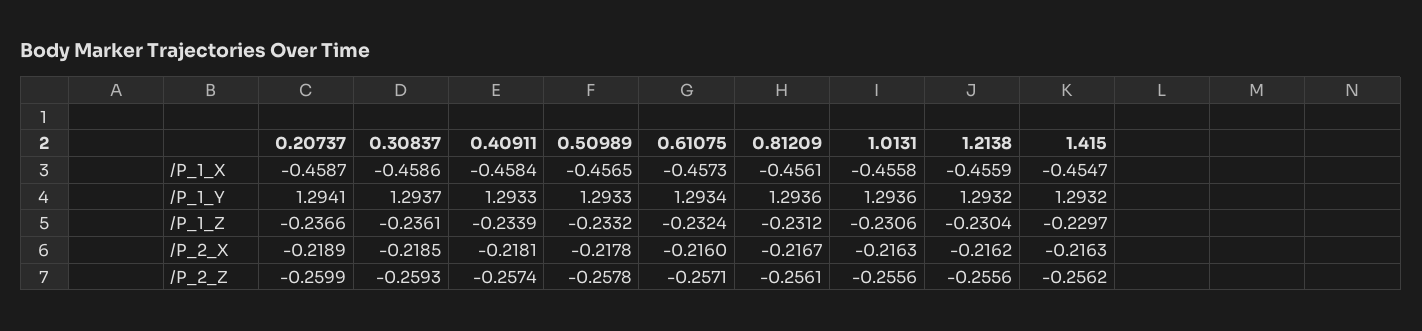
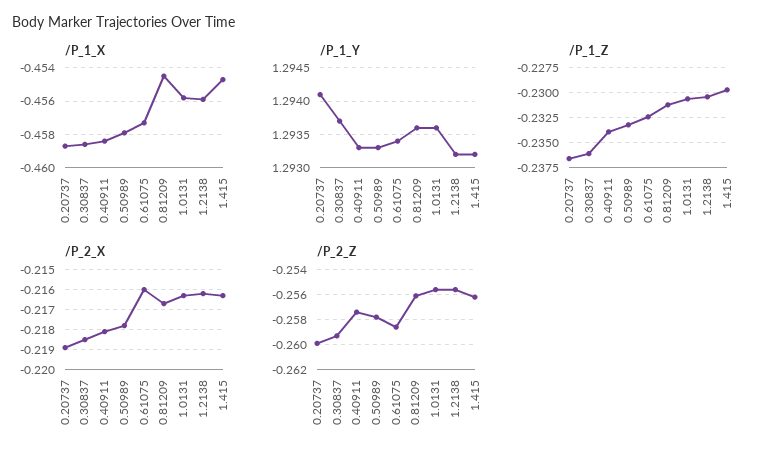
  {
    "/P_1_X": {
      "0.20737": -0.4587,
      "0.30837": -0.4586,
      "0.40911": -0.4584,
-     "0.50989": -0.4565,
+     "0.50989": -0.458,
      "0.61075": -0.4573,
-     "0.81209": -0.4561,
+     "0.81209": -0.4545,
      "1.0131": -0.4558,
      "1.2138": -0.4559,
      "1.415": -0.4547
    },
    "/P_1_Y": {
      "0.20737": 1.2941,
      "0.30837": 1.2937,
      "0.40911": 1.2933,
      "0.50989": 1.2933,
      "0.61075": 1.2934,
      "0.81209": 1.2936,
      "1.0131": 1.2936,
      "1.2138": 1.2932,
      "1.415": 1.2932
    },
    "/P_1_Z": {
      "0.20737": -0.2366,
      "0.30837": -0.2361,
      "0.40911": -0.2339,
      "0.50989": -0.2332,
      "0.61075": -0.2324,
      "0.81209": -0.2312,
      "1.0131": -0.2306,
      "1.2138": -0.2304,
      "1.415": -0.2297
    },
    "/P_2_X": {
      "0.20737": -0.2189,
      "0.30837": -0.2185,
      "0.40911": -0.2181,
      "0.50989": -0.2178,
      "0.61075": -0.216,
      "0.81209": -0.2167,
      "1.0131": -0.2163,
      "1.2138": -0.2162,
      "1.415": -0.2163
    },
    "/P_2_Z": {
      "0.20737": -0.2599,
      "0.30837": -0.2593,
      "0.40911": -0.2574,
      "0.50989": -0.2578,
-     "0.61075": -0.2571,
+     "0.61075": -0.2585,
      "0.81209": -0.2561,
      "1.0131": -0.2556,
      "1.2138": -0.2556,
      "1.415": -0.2562
    }
  }

